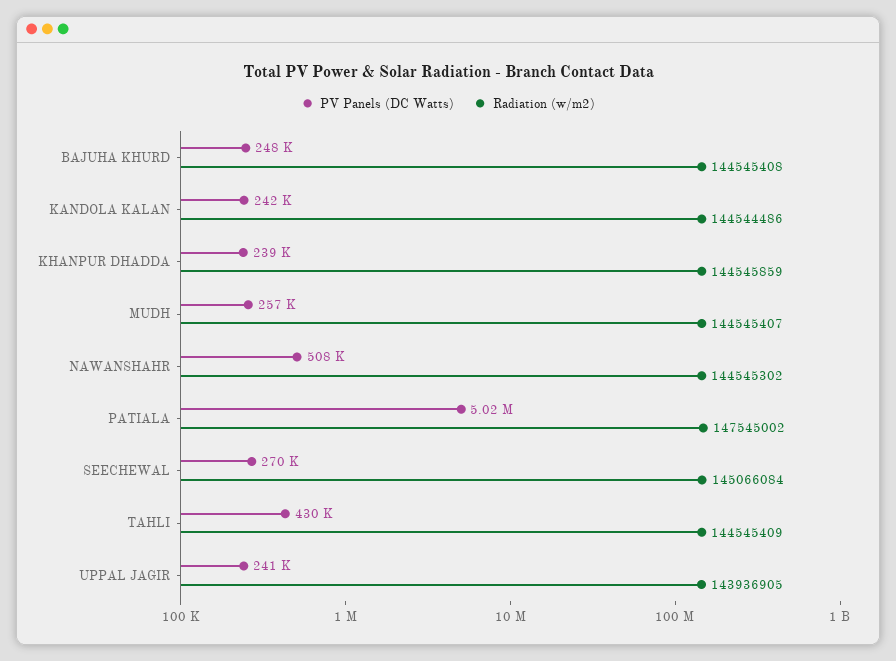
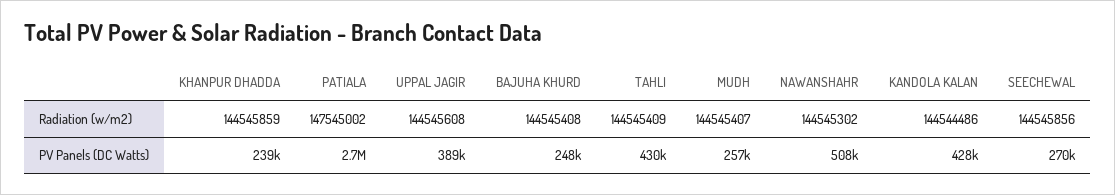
  {
    "PV Panels (DC Watts)": {
      "BAJUHA KHURD": 248000,
-     "KANDOLA KALAN": 242000,
+     "KANDOLA KALAN": 428000,
      "KHANPUR DHADDA": 239000,
      "MUDH": 257000,
      "NAWANSHAHR": 508000,
-     "PATIALA": 5020000,
+     "PATIALA": 2700000,
      "SEECHEWAL": 270000,
      "TAHLI": 430000,
-     "UPPAL JAGIR": 241000
+     "UPPAL JAGIR": 389000
    },
    "Radiation (w/m2)": {
      "BAJUHA KHURD": 144545408,
      "KANDOLA KALAN": 144544486,
      "KHANPUR DHADDA": 144545859,
      "MUDH": 144545407,
      "NAWANSHAHR": 144545302,
      "PATIALA": 147545002,
-     "SEECHEWAL": 145066084,
+     "SEECHEWAL": 144545856,
      "TAHLI": 144545409,
-     "UPPAL JAGIR": 143936905
+     "UPPAL JAGIR": 144545608
    }
  }

